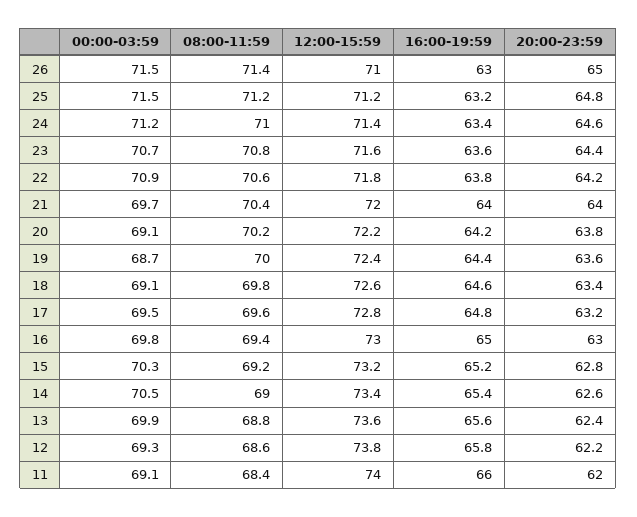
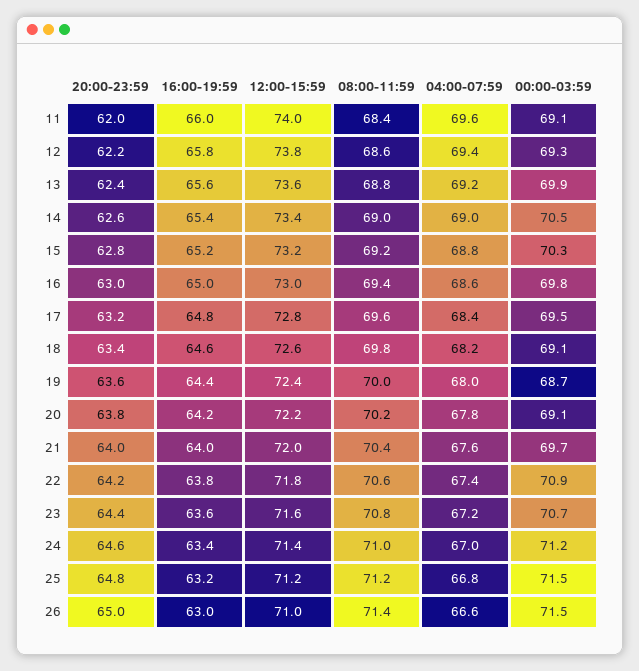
  {
    "00:00-03:59": {
      "26": 71.5,
      "25": 71.5,
      "24": 71.2,
      "23": 70.7,
      "22": 70.9,
      "21": 69.7,
      "20": 69.1,
      "19": 68.7,
      "18": 69.1,
      "17": 69.5,
      "16": 69.8,
      "15": 70.3,
      "14": 70.5,
      "13": 69.9,
      "12": 69.3,
      "11": 69.1
    },
    "08:00-11:59": {
      "26": 71.4,
      "25": 71.2,
      "24": 71,
      "23": 70.8,
      "22": 70.6,
      "21": 70.4,
      "20": 70.2,
      "19": 70,
      "18": 69.8,
      "17": 69.6,
      "16": 69.4,
      "15": 69.2,
      "14": 69,
      "13": 68.8,
      "12": 68.6,
      "11": 68.4
    },
    "12:00-15:59": {
      "26": 71,
      "25": 71.2,
      "24": 71.4,
      "23": 71.6,
      "22": 71.8,
      "21": 72,
      "20": 72.2,
      "19": 72.4,
      "18": 72.6,
      "17": 72.8,
      "16": 73,
      "15": 73.2,
      "14": 73.4,
      "13": 73.6,
      "12": 73.8,
      "11": 74
    },
    "16:00-19:59": {
      "26": 63,
      "25": 63.2,
      "24": 63.4,
      "23": 63.6,
      "22": 63.8,
      "21": 64,
      "20": 64.2,
      "19": 64.4,
      "18": 64.6,
      "17": 64.8,
      "16": 65,
      "15": 65.2,
      "14": 65.4,
      "13": 65.6,
      "12": 65.8,
      "11": 66
    },
    "20:00-23:59": {
      "26": 65,
      "25": 64.8,
      "24": 64.6,
      "23": 64.4,
      "22": 64.2,
      "21": 64,
      "20": 63.8,
      "19": 63.6,
      "18": 63.4,
      "17": 63.2,
      "16": 63,
      "15": 62.8,
      "14": 62.6,
      "13": 62.4,
      "12": 62.2,
      "11": 62
-   }
+   },
+   "04:00-07:59": {
+     "11": 69.6,
+     "12": 69.4,
+     "13": 69.2,
+     "14": 69,
+     "15": 68.8,
+     "16": 68.6,
+     "17": 68.4,
+     "18": 68.2,
+     "19": 68,
+     "20": 67.8,
+     "21": 67.6,
+     "22": 67.4,
+     "23": 67.2,
+     "24": 67,
+     "25": 66.8,
+     "26": 66.6
+   }
  }

